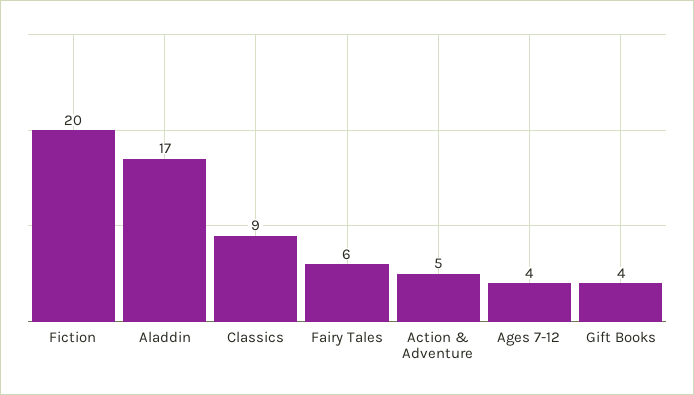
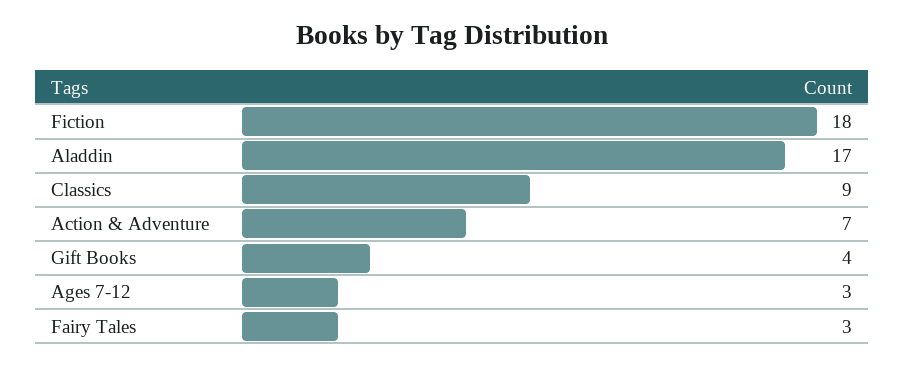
  {
-   "Fiction": 20,
+   "Fiction": 18,
    "Aladdin": 17,
    "Classics": 9,
-   "Fairy Tales": 6,
+   "Fairy Tales": 3,
-   "Action & Adventure": 5,
+   "Action & Adventure": 7,
-   "Ages 7-12": 4,
+   "Ages 7-12": 3,
    "Gift Books": 4
  }

